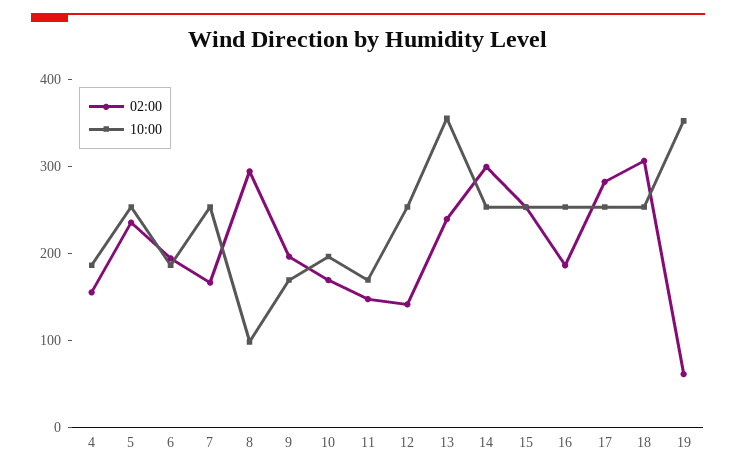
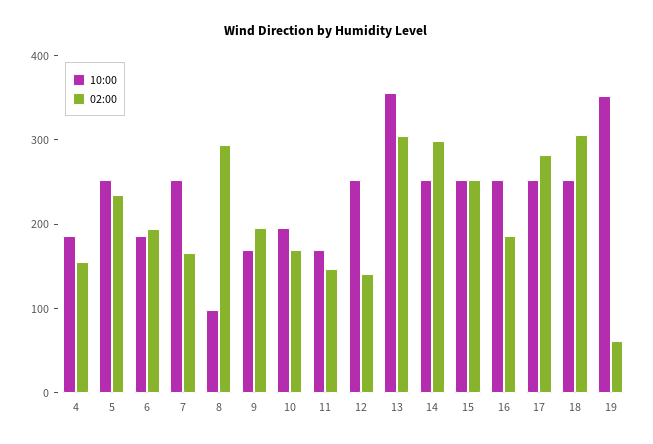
  {
    "02:00": {
      "4": 160,
      "5": 240,
      "6": 200,
      "7": 160,
      "8": 300,
      "9": 200,
      "10": 160,
      "11": 140,
      "12": 140,
-     "13": 240,
+     "13": 300,
      "14": 300,
      "15": 260,
      "16": 180,
      "17": 280,
      "18": 300,
      "19": 60
    },
    "10:00": {
      "4": 180,
      "5": 260,
      "6": 180,
      "7": 260,
      "8": 100,
      "9": 160,
      "10": 200,
      "11": 160,
      "12": 260,
      "13": 360,
      "14": 260,
      "15": 260,
      "16": 260,
      "17": 260,
      "18": 260,
      "19": 360
    }
  }

